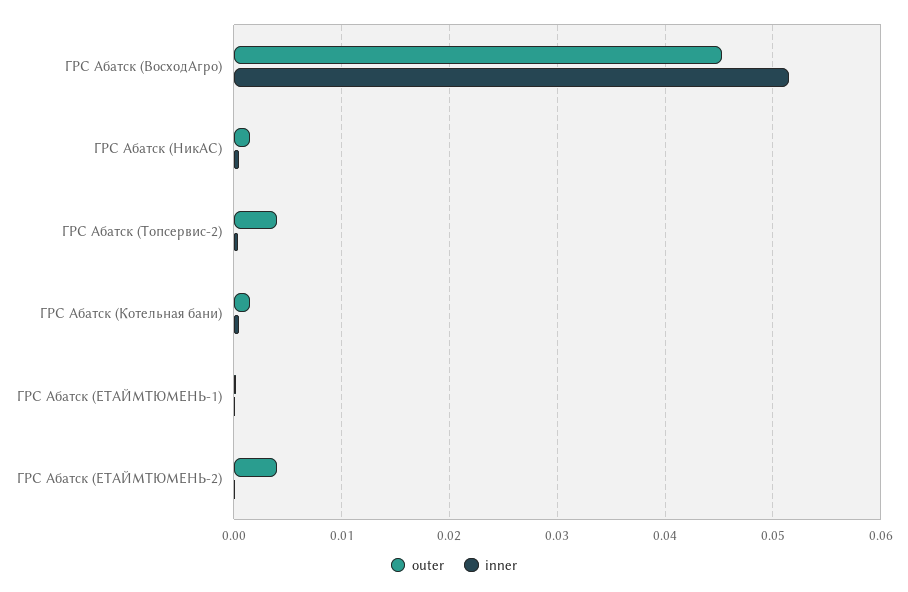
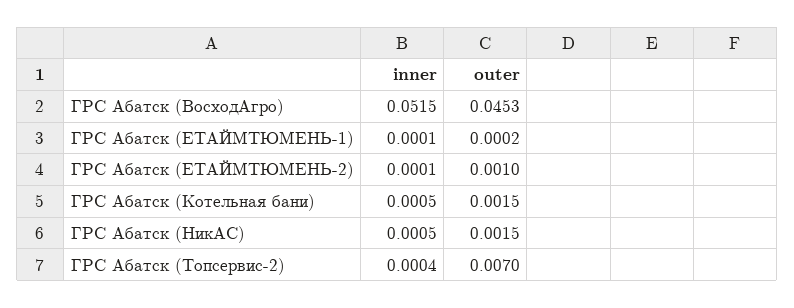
  {
    "outer": {
      "ГРС Абатск (ВосходАгро)": 0.0453,
      "ГРС Абатск (НикАС)": 0.0015,
-     "ГРС Абатск (Топсервис-2)": 0.004,
+     "ГРС Абатск (Топсервис-2)": 0.007,
      "ГРС Абатск (Котельная бани)": 0.0015,
      "ГРС Абатск (ЕТАЙМТЮМЕНЬ-1)": 0.0002,
-     "ГРС Абатск (ЕТАЙМТЮМЕНЬ-2)": 0.004
+     "ГРС Абатск (ЕТАЙМТЮМЕНЬ-2)": 0.001
    },
    "inner": {
      "ГРС Абатск (ВосходАгро)": 0.0515,
      "ГРС Абатск (НикАС)": 0.0005,
      "ГРС Абатск (Топсервис-2)": 0.0004,
      "ГРС Абатск (Котельная бани)": 0.0005,
      "ГРС Абатск (ЕТАЙМТЮМЕНЬ-1)": 0.0001,
      "ГРС Абатск (ЕТАЙМТЮМЕНЬ-2)": 0.0001
    }
  }

